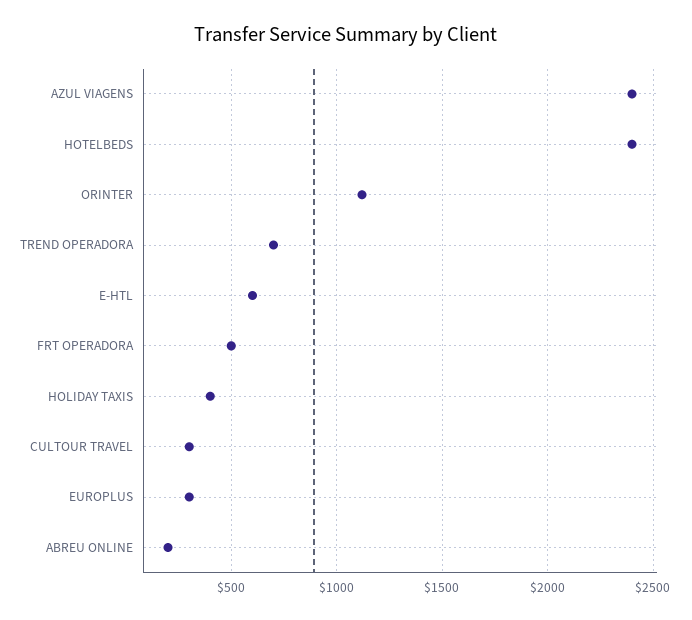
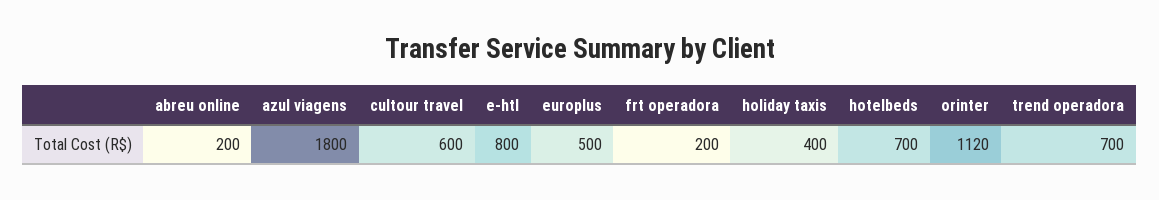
  {
-   "AZUL VIAGENS": 2400,
+   "AZUL VIAGENS": 1800,
-   "HOTELBEDS": 2400,
+   "HOTELBEDS": 700,
    "ORINTER": 1120,
    "TREND OPERADORA": 700,
-   "E-HTL": 600,
+   "E-HTL": 800,
-   "FRT OPERADORA": 500,
+   "FRT OPERADORA": 200,
    "HOLIDAY TAXIS": 400,
-   "CULTOUR TRAVEL": 300,
+   "CULTOUR TRAVEL": 600,
-   "EUROPLUS": 300,
+   "EUROPLUS": 500,
    "ABREU ONLINE": 200
  }

